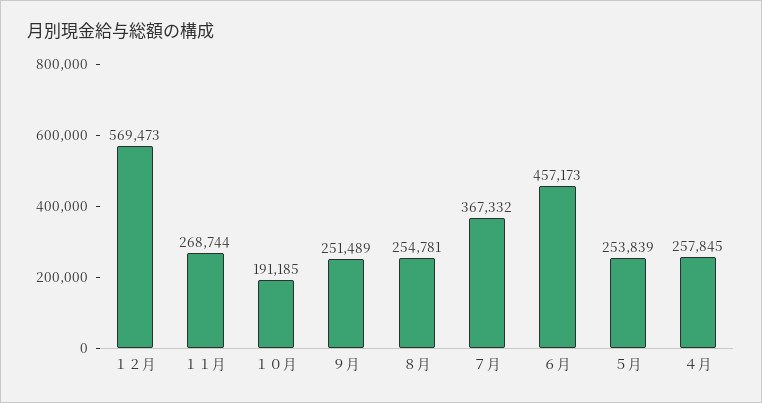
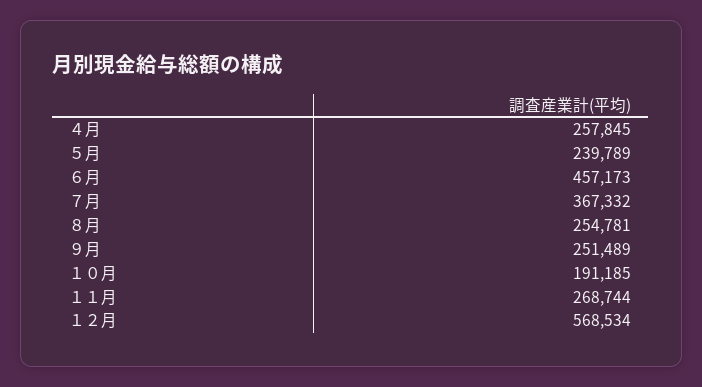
  {
-   "１２月": 569473,
+   "１２月": 568534,
    "１１月": 268744,
    "１０月": 191185,
    "９月": 251489,
    "８月": 254781,
    "７月": 367332,
    "６月": 457173,
-   "５月": 253839,
+   "５月": 239789,
    "４月": 257845
  }

